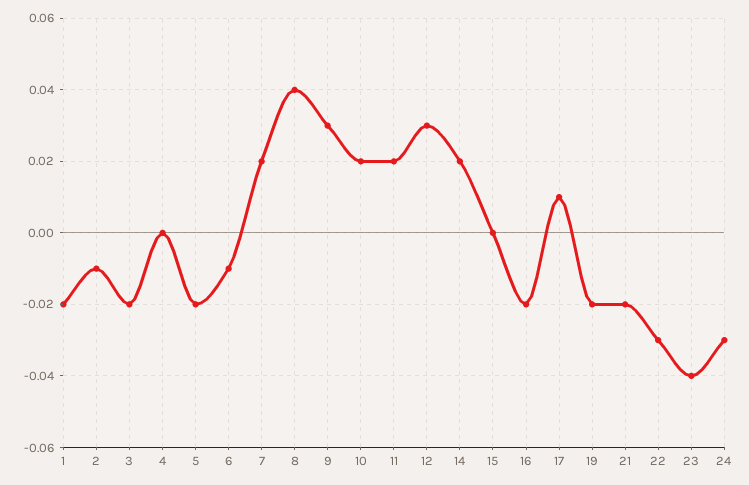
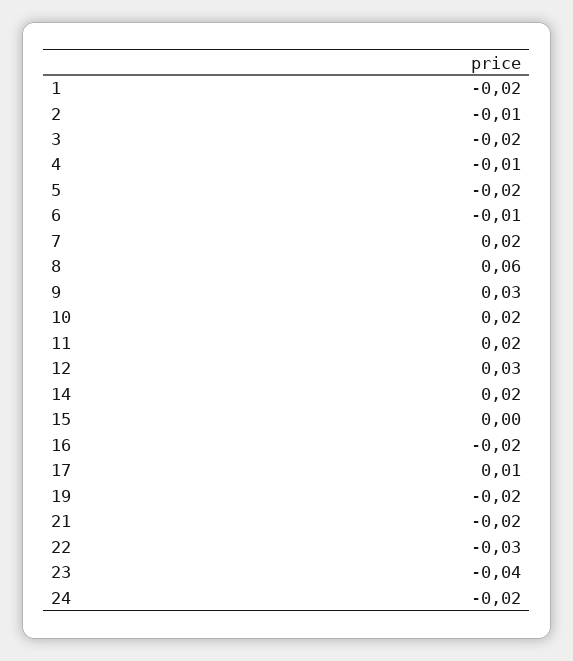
  {
    "1": -0.02,
    "2": -0.01,
    "3": -0.02,
-   "4": 0,
+   "4": -0.01,
    "5": -0.02,
    "6": -0.01,
    "7": 0.02,
-   "8": 0.04,
+   "8": 0.06,
    "9": 0.03,
    "10": 0.02,
    "11": 0.02,
    "12": 0.03,
    "14": 0.02,
    "15": 0,
    "16": -0.02,
    "17": 0.01,
    "19": -0.02,
    "21": -0.02,
    "22": -0.03,
    "23": -0.04,
-   "24": -0.03
+   "24": -0.02
  }

